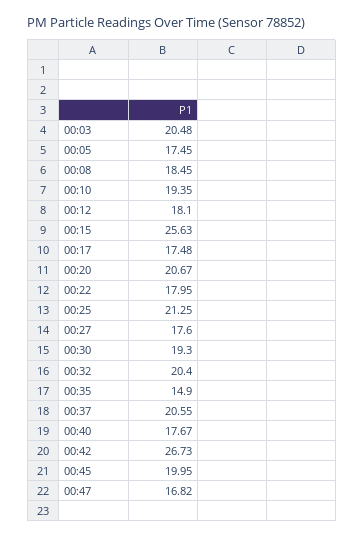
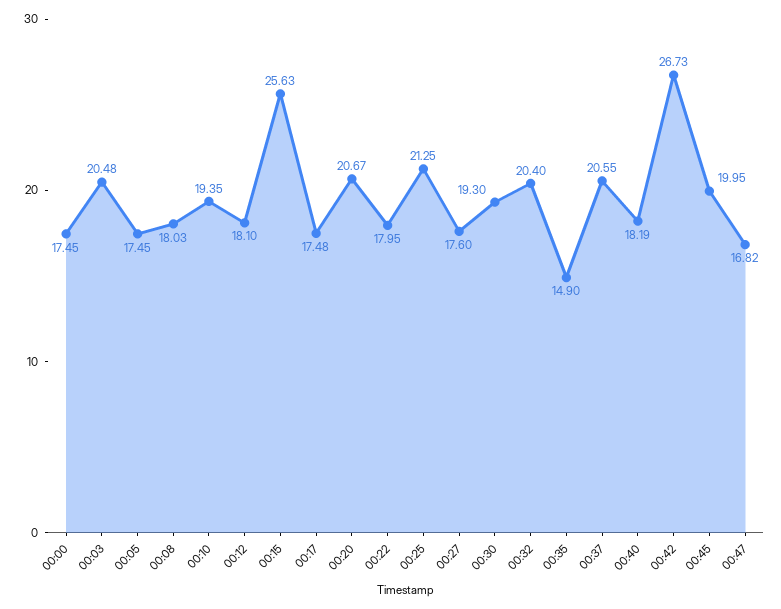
  {
    "00:03": 20.48,
    "00:05": 17.45,
-   "00:08": 18.45,
+   "00:08": 18.03,
    "00:10": 19.35,
    "00:12": 18.1,
    "00:15": 25.63,
    "00:17": 17.48,
    "00:20": 20.67,
    "00:22": 17.95,
    "00:25": 21.25,
    "00:27": 17.6,
    "00:30": 19.3,
    "00:32": 20.4,
    "00:35": 14.9,
    "00:37": 20.55,
-   "00:40": 17.67,
+   "00:40": 18.19,
    "00:42": 26.73,
    "00:45": 19.95,
-   "00:47": 16.82
+   "00:47": 16.82,
+   "00:00": 17.45
  }

